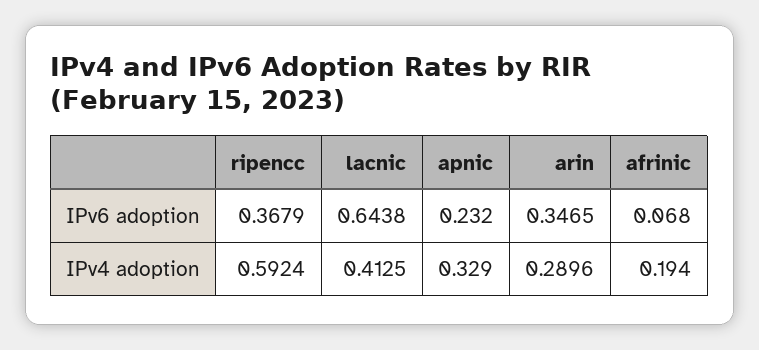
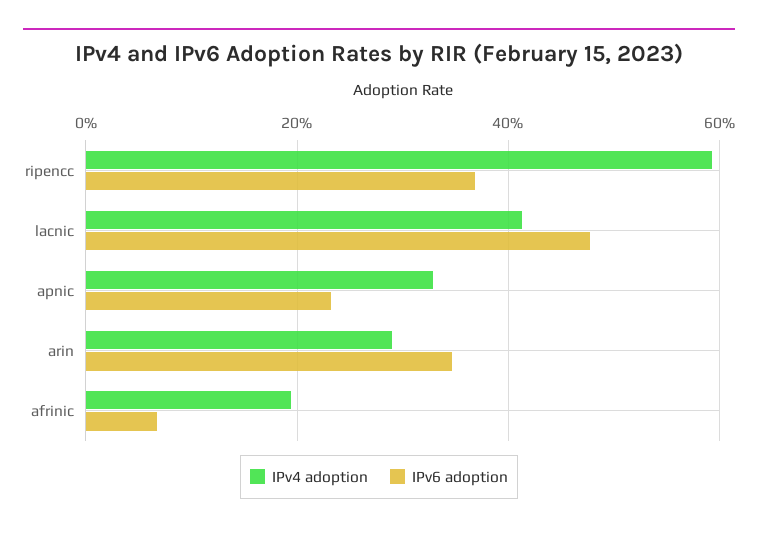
  {
    "IPv6 adoption": {
      "ripencc": 0.3679,
-     "lacnic": 0.6438,
+     "lacnic": 0.48,
      "apnic": 0.232,
      "arin": 0.3465,
      "afrinic": 0.068
    },
    "IPv4 adoption": {
      "ripencc": 0.5924,
      "lacnic": 0.4125,
      "apnic": 0.329,
      "arin": 0.2896,
      "afrinic": 0.194
    }
  }

